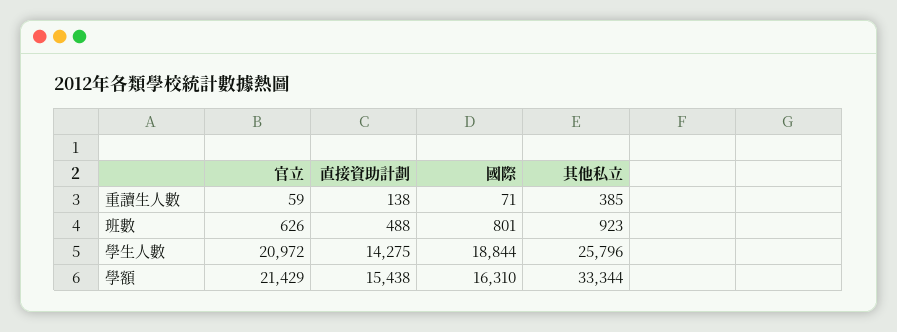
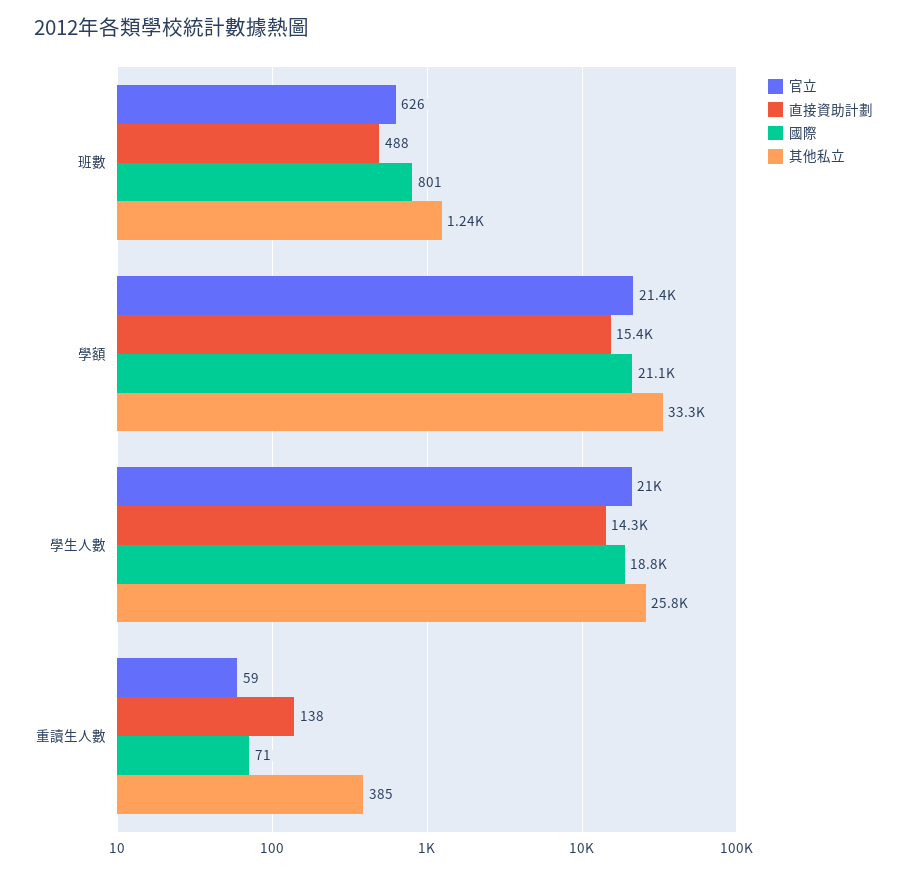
  {
    "官立": {
      "重讀生人數": 59,
      "班數": 626,
      "學生人數": 20972,
      "學額": 21429
    },
    "直接資助計劃": {
      "重讀生人數": 138,
      "班數": 488,
      "學生人數": 14275,
      "學額": 15438
    },
    "國際": {
      "重讀生人數": 71,
      "班數": 801,
      "學生人數": 18844,
-     "學額": 16310
+     "學額": 21100
    },
    "其他私立": {
      "重讀生人數": 385,
-     "班數": 923,
+     "班數": 1240,
      "學生人數": 25796,
      "學額": 33344
    }
  }

